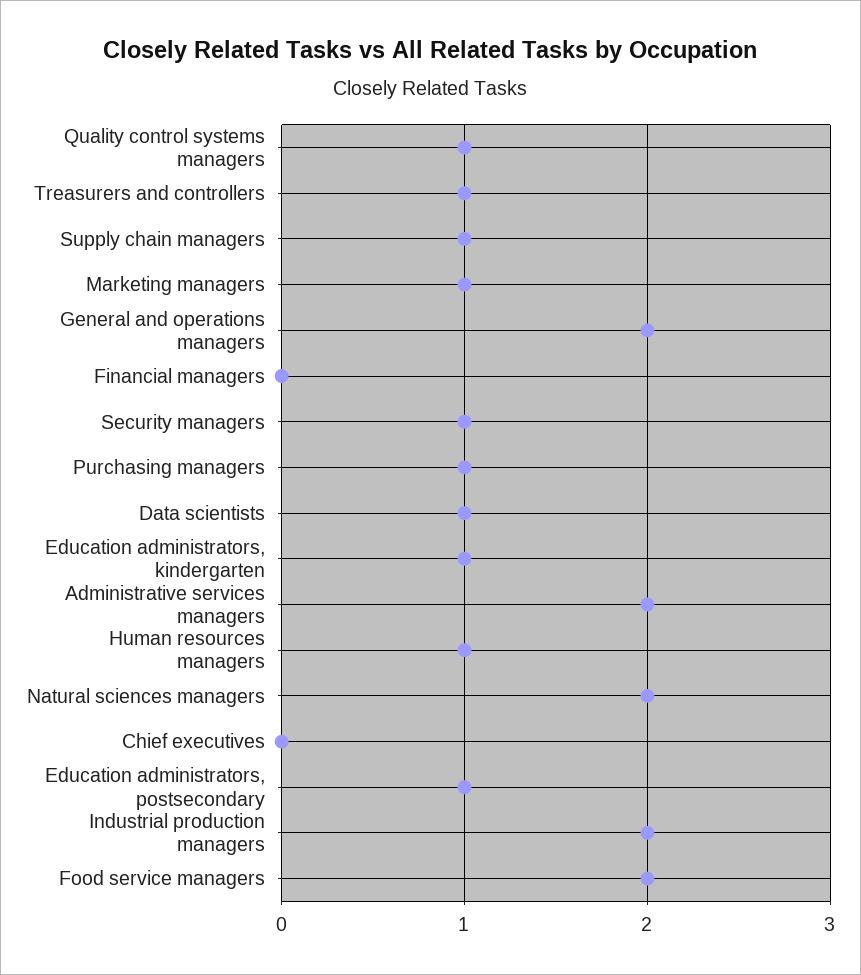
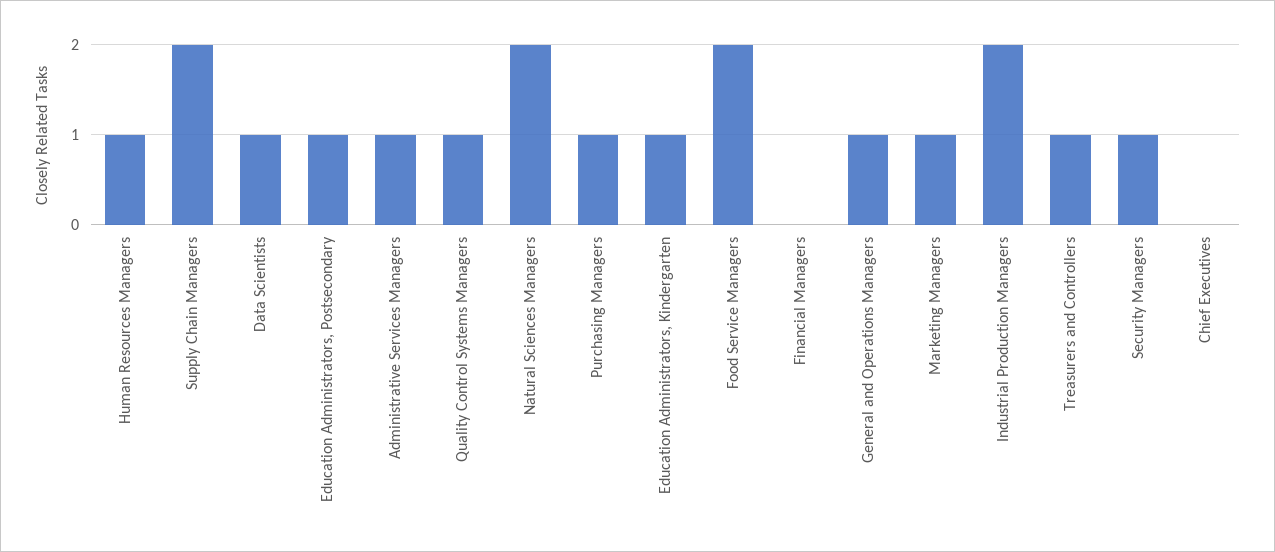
  {
    "Quality control systems managers": 1,
    "Treasurers and controllers": 1,
-   "Supply chain managers": 1,
+   "Supply chain managers": 2,
    "Marketing managers": 1,
-   "General and operations managers": 2,
+   "General and operations managers": 1,
    "Financial managers": 0,
    "Security managers": 1,
    "Purchasing managers": 1,
    "Data scientists": 1,
    "Education administrators, kindergarten": 1,
-   "Administrative services managers": 2,
+   "Administrative services managers": 1,
    "Human resources managers": 1,
    "Natural sciences managers": 2,
    "Chief executives": 0,
    "Education administrators, postsecondary": 1,
    "Industrial production managers": 2,
    "Food service managers": 2
  }

